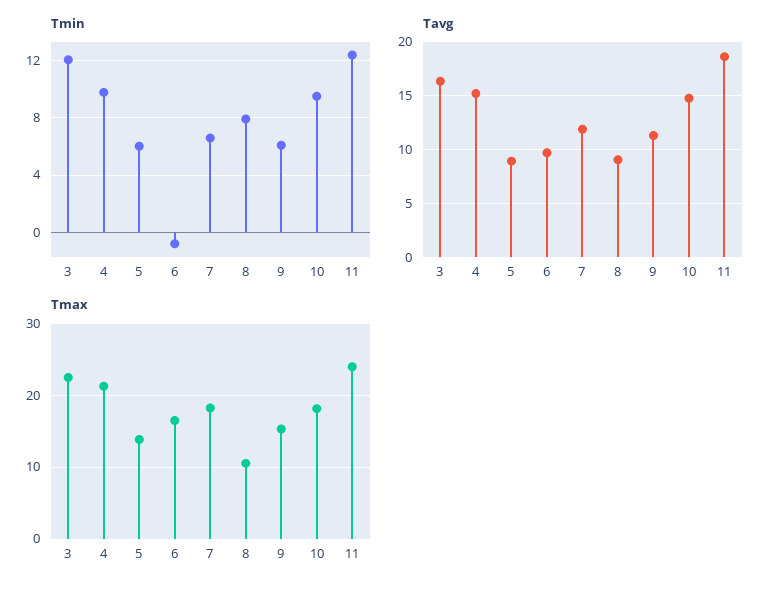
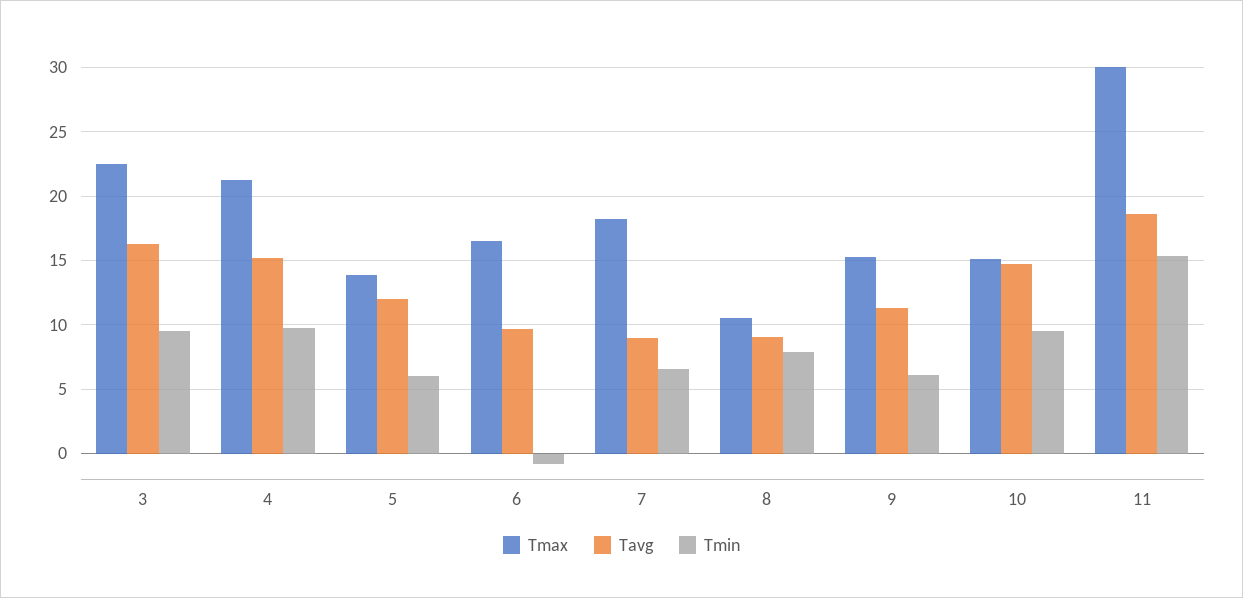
  {
    "Tmin": {
-     "3": 12,
+     "3": 9.5,
      "4": 10,
      "5": 6,
      "6": -1,
      "7": 6.5,
      "8": 8,
      "9": 6,
      "10": 9.5,
-     "11": 12.5
+     "11": 15.5
    },
    "Tavg": {
      "3": 16.5,
      "4": 15,
-     "5": 9,
+     "5": 12,
      "6": 9.5,
-     "7": 12,
+     "7": 9,
      "8": 9,
      "9": 11.5,
      "10": 14.5,
      "11": 18.5
    },
    "Tmax": {
      "3": 22.5,
      "4": 21.5,
      "5": 14,
      "6": 16.5,
      "7": 18,
      "8": 10.5,
      "9": 15.5,
-     "10": 18,
+     "10": 15,
-     "11": 24
+     "11": 30
    }
  }

